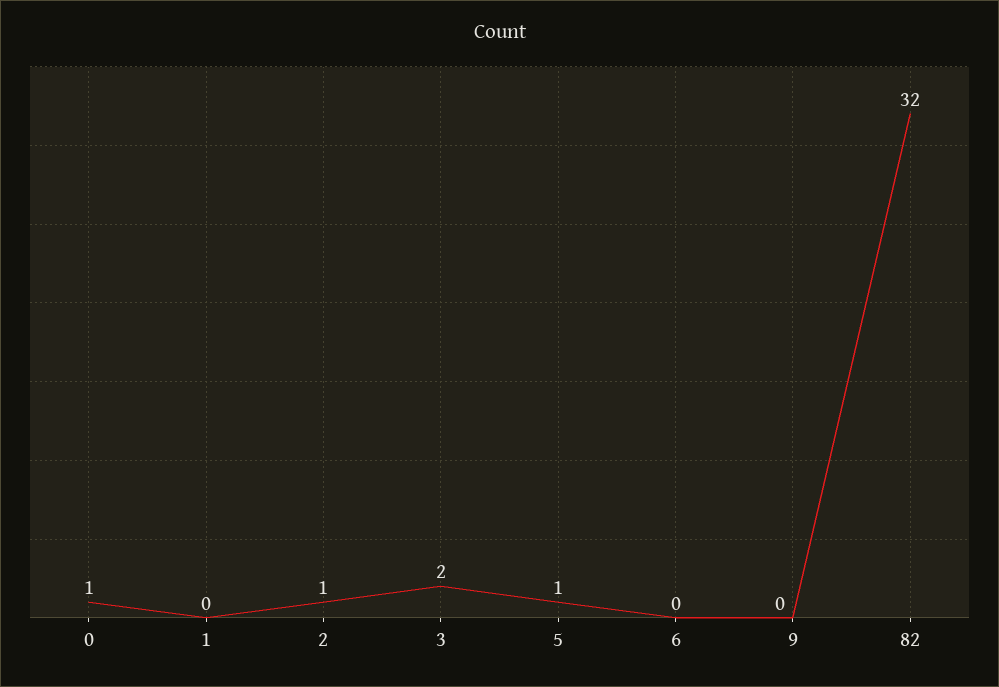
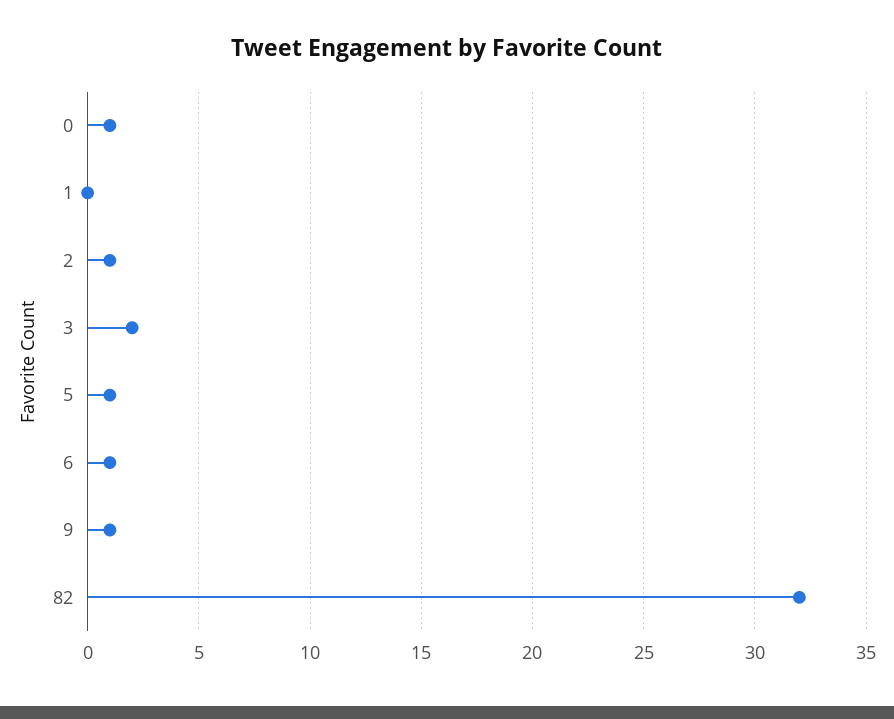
  {
    "0": 1,
    "1": 0,
    "2": 1,
    "3": 2,
    "5": 1,
-   "6": 0,
+   "6": 1,
-   "9": 0,
+   "9": 1,
    "82": 32
  }

